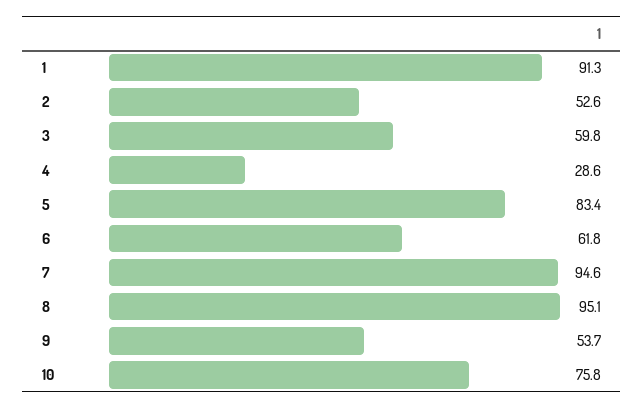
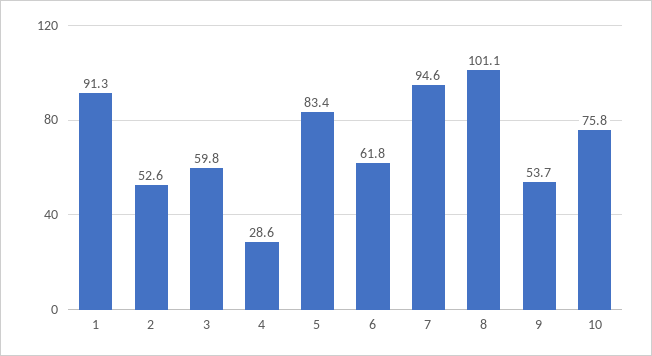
  {
    "1": 91.3,
    "2": 52.6,
    "3": 59.8,
    "4": 28.6,
    "5": 83.4,
    "6": 61.8,
    "7": 94.6,
-   "8": 95.1,
+   "8": 101.1,
    "9": 53.7,
    "10": 75.8
  }

